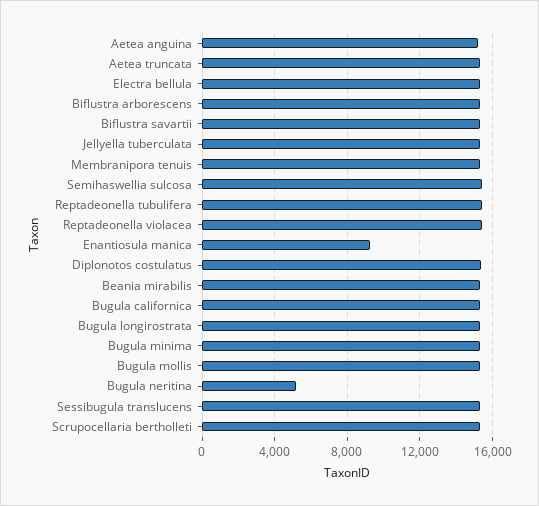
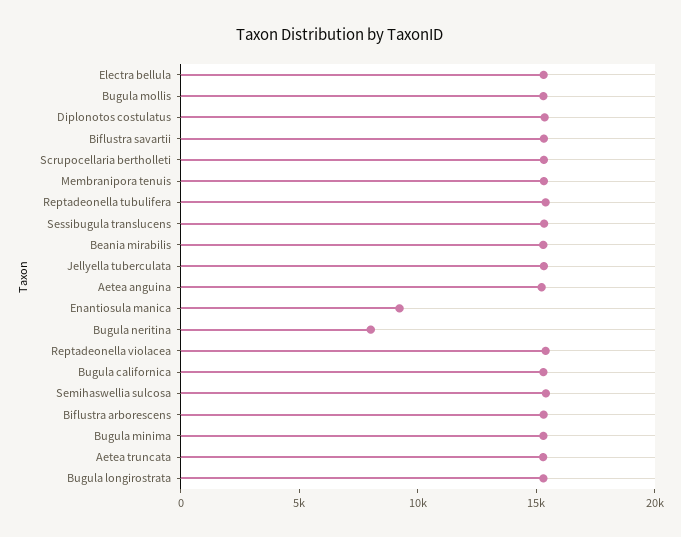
  {
    "Aetea anguina": 15000,
    "Aetea truncata": 15500,
    "Electra bellula": 15500,
    "Biflustra arborescens": 15500,
    "Biflustra savartii": 15500,
    "Jellyella tuberculata": 15500,
    "Membranipora tenuis": 15500,
    "Semihaswellia sulcosa": 15500,
    "Reptadeonella tubulifera": 15500,
    "Reptadeonella violacea": 15500,
    "Enantiosula manica": 9000,
    "Diplonotos costulatus": 15500,
    "Beania mirabilis": 15500,
    "Bugula californica": 15500,
    "Bugula longirostrata": 15500,
    "Bugula minima": 15500,
    "Bugula mollis": 15500,
-   "Bugula neritina": 5000,
+   "Bugula neritina": 8000,
    "Sessibugula translucens": 15500,
    "Scrupocellaria bertholleti": 15500
  }

